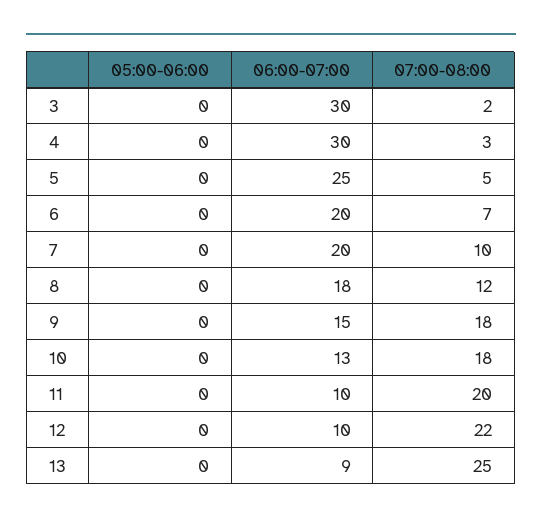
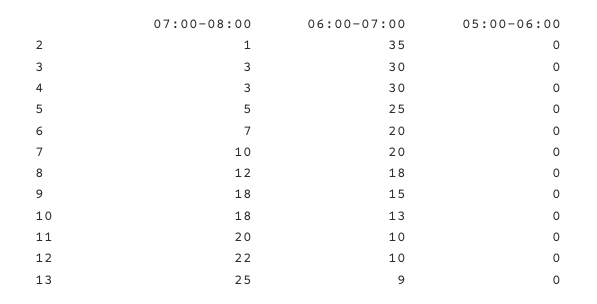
  {
    "05:00-06:00": {
      "3": 0,
      "4": 0,
      "5": 0,
      "6": 0,
      "7": 0,
      "8": 0,
      "9": 0,
      "10": 0,
      "11": 0,
      "12": 0,
-     "13": 0
+     "13": 0,
+     "2": 0
    },
    "06:00-07:00": {
      "3": 30,
      "4": 30,
      "5": 25,
      "6": 20,
      "7": 20,
      "8": 18,
      "9": 15,
      "10": 13,
      "11": 10,
      "12": 10,
-     "13": 9
+     "13": 9,
+     "2": 35
    },
    "07:00-08:00": {
-     "3": 2,
+     "3": 3,
      "4": 3,
      "5": 5,
      "6": 7,
      "7": 10,
      "8": 12,
      "9": 18,
      "10": 18,
      "11": 20,
      "12": 22,
-     "13": 25
+     "13": 25,
+     "2": 1
    }
  }

